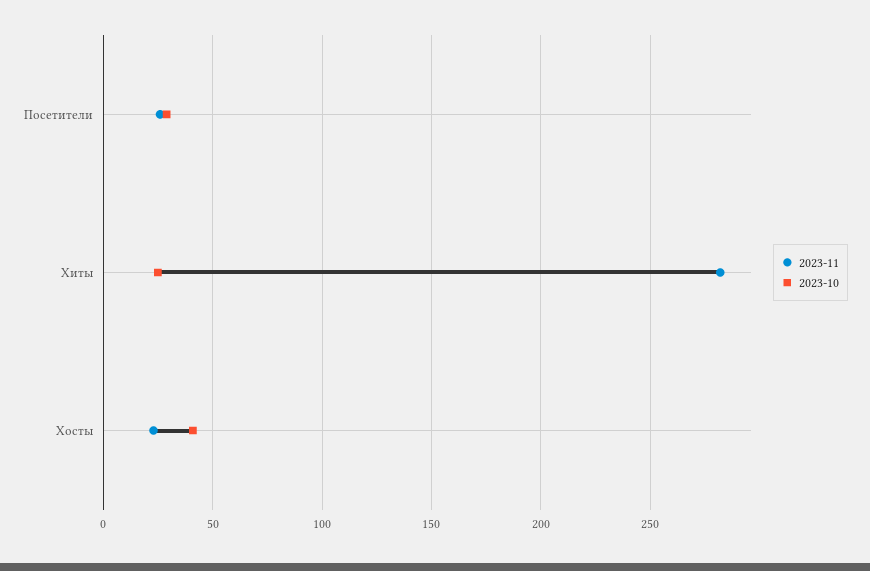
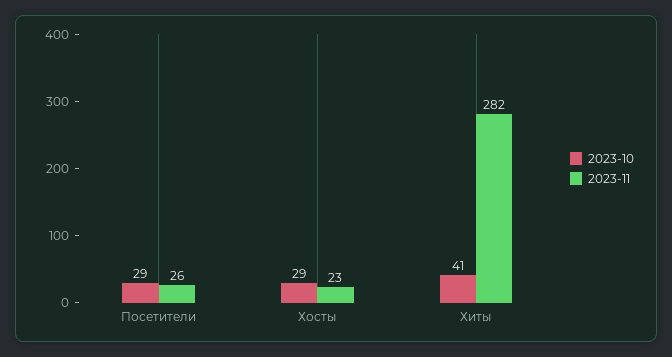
  {
    "2023-11": {
      "Посетители": 26,
      "Хиты": 282,
      "Хосты": 23
    },
    "2023-10": {
      "Посетители": 29,
-     "Хиты": 25,
+     "Хиты": 41,
-     "Хосты": 40
+     "Хосты": 29
    }
  }

